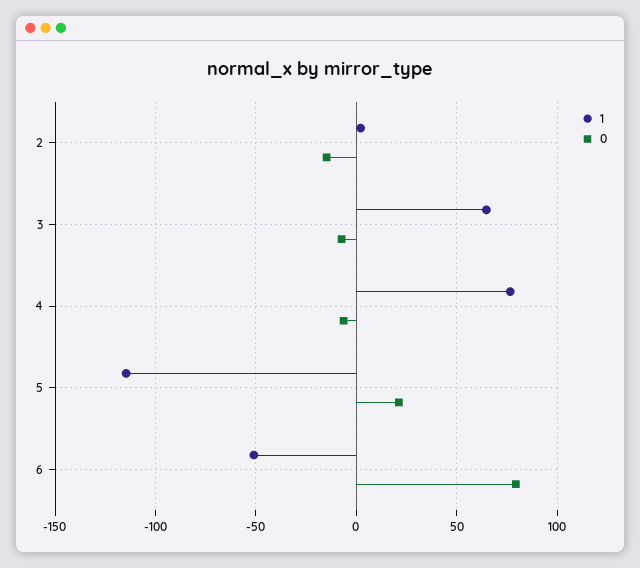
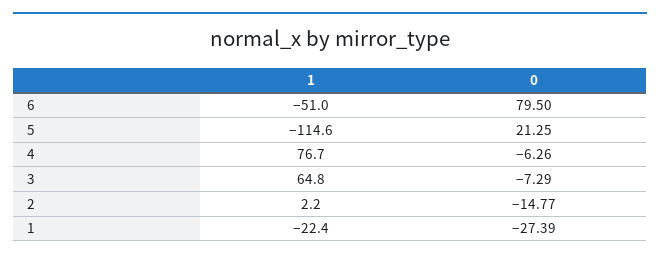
  {
    "1": {
      "2": 2.2,
      "3": 64.8,
      "4": 76.7,
      "5": -114.6,
-     "6": -51
+     "6": -51,
+     "1": -22.4
    },
    "0": {
      "2": -14.77,
      "3": -7.29,
      "4": -6.26,
      "5": 21.25,
-     "6": 79.5
+     "6": 79.5,
+     "1": -27.39
    }
  }

